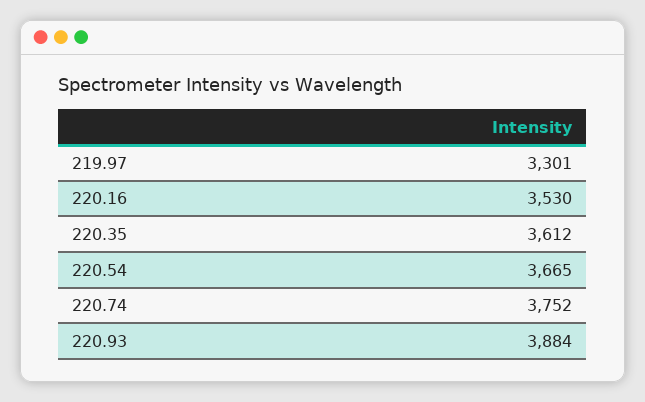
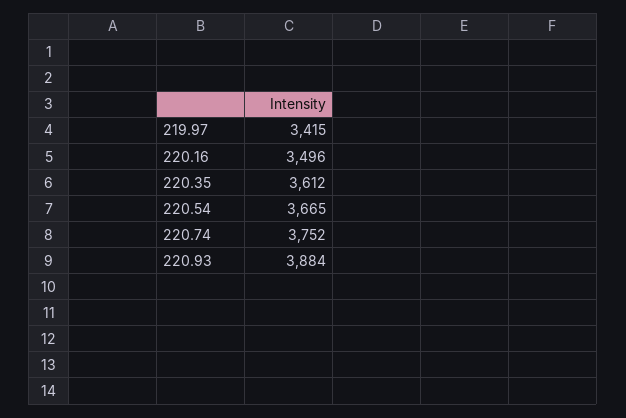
  {
-   "219.97": 3301,
+   "219.97": 3415,
-   "220.16": 3530,
+   "220.16": 3496,
    "220.35": 3612,
    "220.54": 3665,
    "220.74": 3752,
    "220.93": 3884
  }

